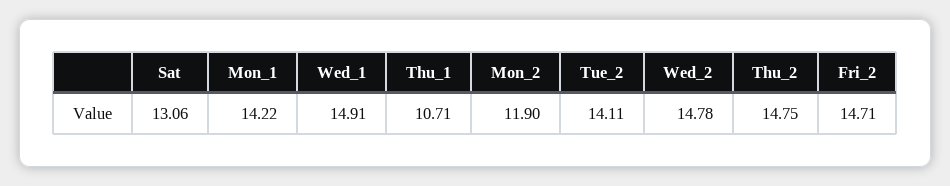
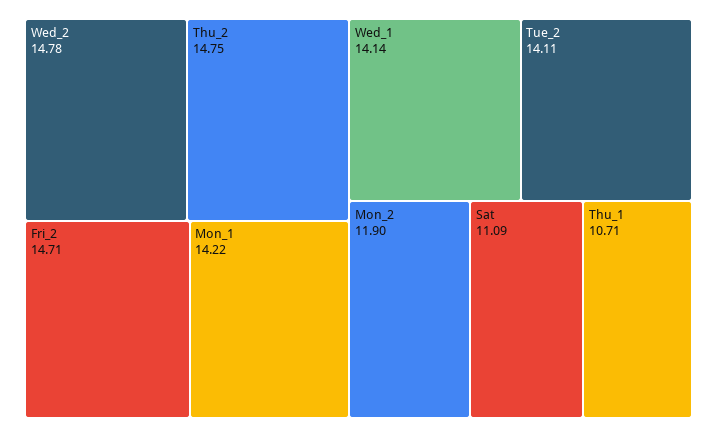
  {
-   "Sat": 13.06,
+   "Sat": 11.09,
    "Mon_1": 14.22,
-   "Wed_1": 14.91,
+   "Wed_1": 14.14,
    "Thu_1": 10.71,
    "Mon_2": 11.9,
    "Tue_2": 14.11,
    "Wed_2": 14.78,
    "Thu_2": 14.75,
    "Fri_2": 14.71
  }

